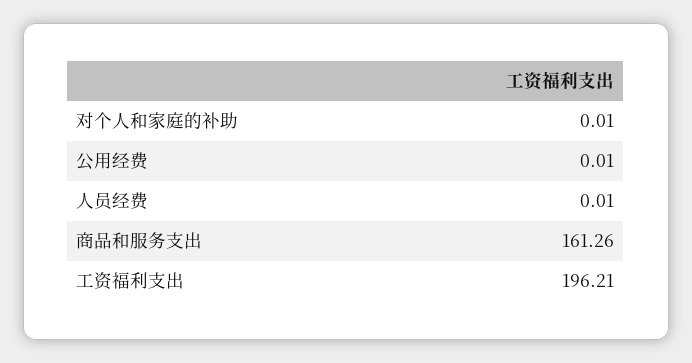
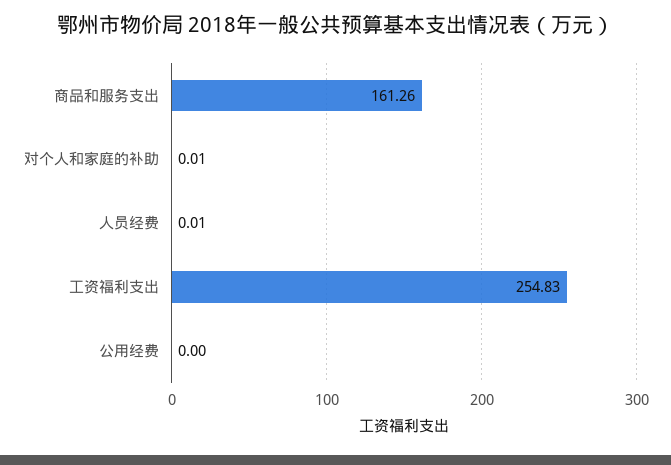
  {
    "对个人和家庭的补助": 0.01,
-   "公用经费": 0.01,
+   "公用经费": 0,
    "人员经费": 0.01,
    "商品和服务支出": 161.26,
-   "工资福利支出": 196.21
+   "工资福利支出": 254.83
  }

